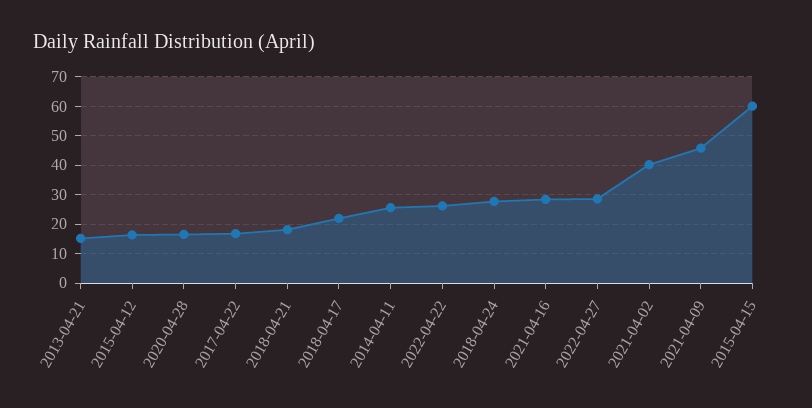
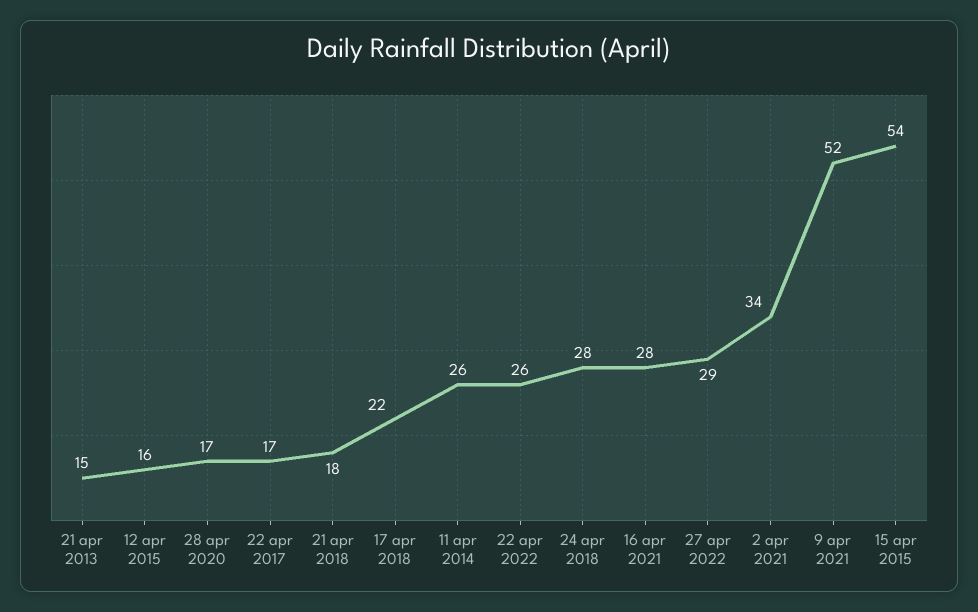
  {
    "2013-04-21": 15,
    "2015-04-12": 16,
    "2020-04-28": 17,
    "2017-04-22": 17,
    "2018-04-21": 18,
    "2018-04-17": 22,
    "2014-04-11": 26,
    "2022-04-22": 26,
    "2018-04-24": 28,
    "2021-04-16": 28,
    "2022-04-27": 29,
-   "2021-04-02": 40,
+   "2021-04-02": 34,
-   "2021-04-09": 45,
+   "2021-04-09": 52,
-   "2015-04-15": 60
+   "2015-04-15": 54
  }

